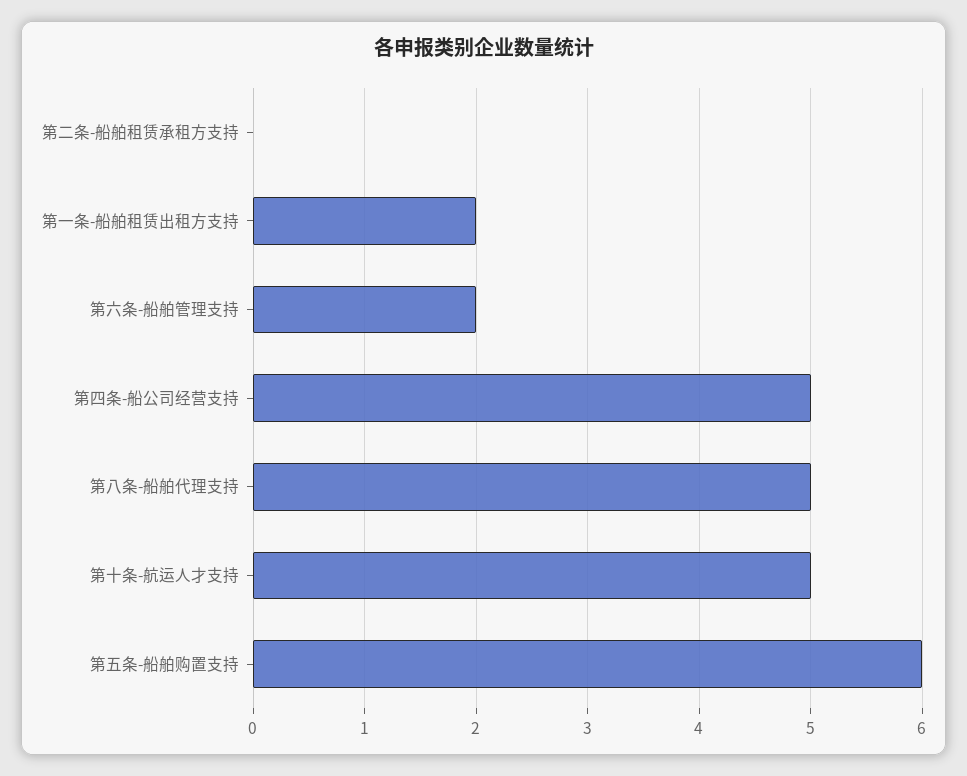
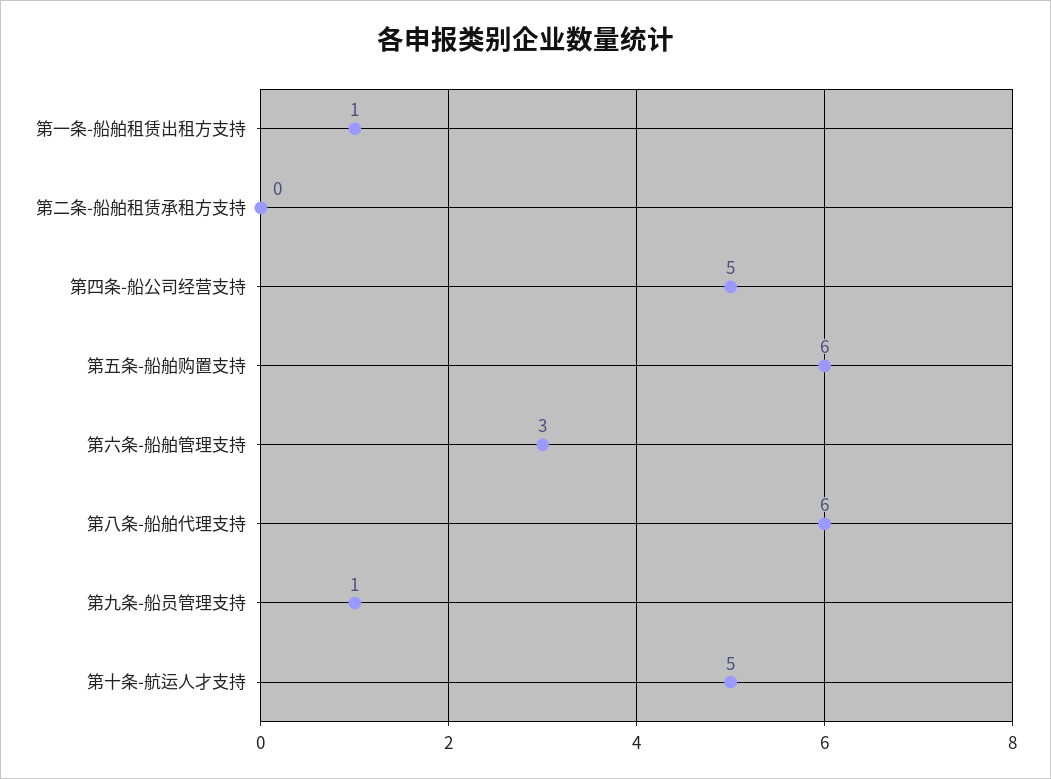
  {
    "第二条-船舶租赁承租方支持": 0,
-   "第一条-船舶租赁出租方支持": 2,
+   "第一条-船舶租赁出租方支持": 1,
-   "第六条-船舶管理支持": 2,
+   "第六条-船舶管理支持": 3,
    "第四条-船公司经营支持": 5,
-   "第八条-船舶代理支持": 5,
+   "第八条-船舶代理支持": 6,
    "第十条-航运人才支持": 5,
-   "第五条-船舶购置支持": 6
+   "第五条-船舶购置支持": 6,
+   "第九条-船员管理支持": 1
  }

